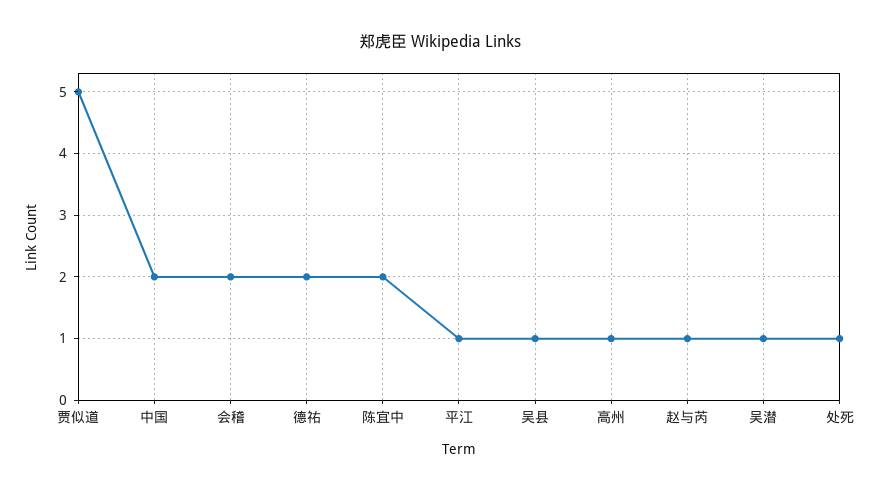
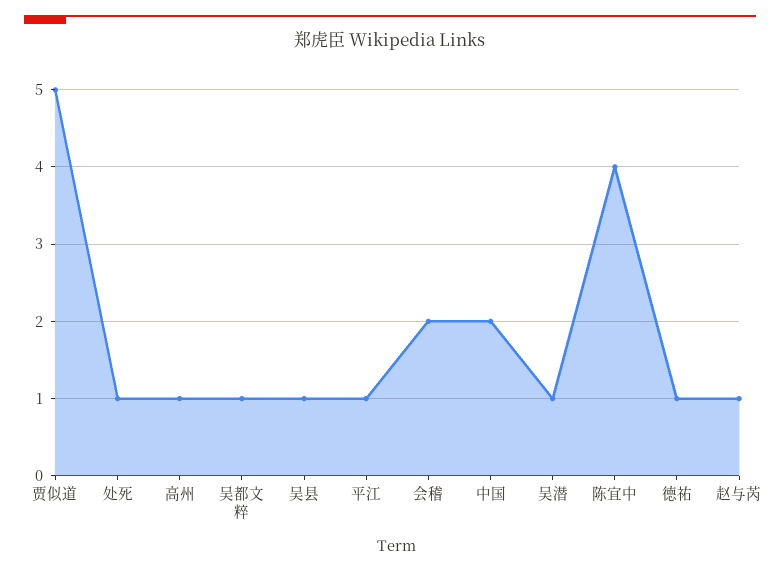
  {
    "贾似道": 5,
    "中国": 2,
    "会稽": 2,
-   "德祐": 2,
+   "德祐": 1,
-   "陈宜中": 2,
+   "陈宜中": 4,
    "平江": 1,
    "吴县": 1,
    "高州": 1,
    "赵与芮": 1,
    "吴潜": 1,
-   "处死": 1
+   "处死": 1,
+   "吴都文粹": 1
  }

